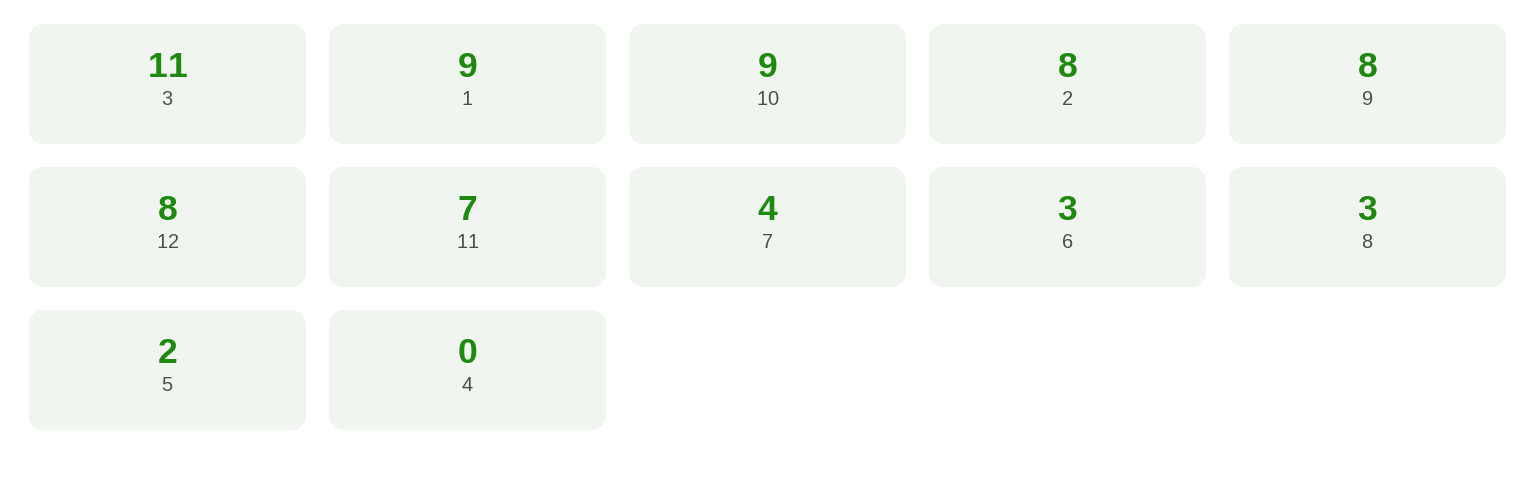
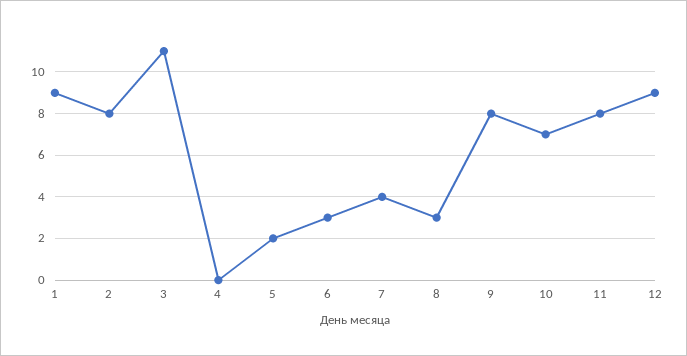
  {
    "3": 11,
    "1": 9,
-   "10": 9,
+   "10": 7,
    "2": 8,
    "9": 8,
-   "12": 8,
+   "12": 9,
-   "11": 7,
+   "11": 8,
    "7": 4,
    "6": 3,
    "8": 3,
    "5": 2,
    "4": 0
  }

